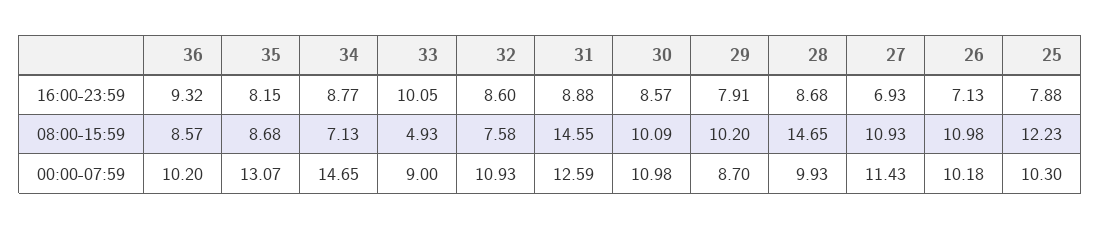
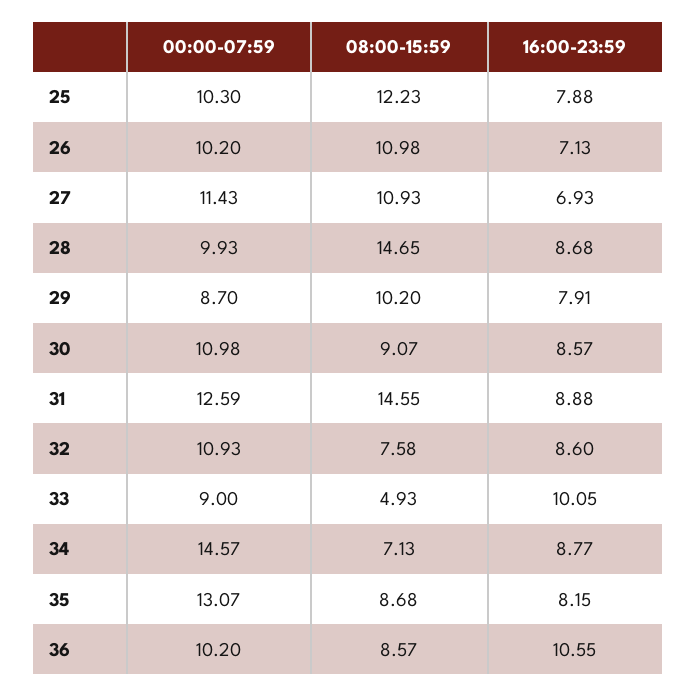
  {
    "36": {
-     "16:00-23:59": 9.32,
+     "16:00-23:59": 10.55,
      "08:00-15:59": 8.57,
      "00:00-07:59": 10.2
    },
    "35": {
      "16:00-23:59": 8.15,
      "08:00-15:59": 8.68,
      "00:00-07:59": 13.07
    },
    "34": {
      "16:00-23:59": 8.77,
      "08:00-15:59": 7.13,
-     "00:00-07:59": 14.65
+     "00:00-07:59": 14.57
    },
    "33": {
      "16:00-23:59": 10.05,
      "08:00-15:59": 4.93,
      "00:00-07:59": 9
    },
    "32": {
      "16:00-23:59": 8.6,
      "08:00-15:59": 7.58,
      "00:00-07:59": 10.93
    },
    "31": {
      "16:00-23:59": 8.88,
      "08:00-15:59": 14.55,
      "00:00-07:59": 12.59
    },
    "30": {
      "16:00-23:59": 8.57,
-     "08:00-15:59": 10.09,
+     "08:00-15:59": 9.07,
      "00:00-07:59": 10.98
    },
    "29": {
      "16:00-23:59": 7.91,
      "08:00-15:59": 10.2,
      "00:00-07:59": 8.7
    },
    "28": {
      "16:00-23:59": 8.68,
      "08:00-15:59": 14.65,
      "00:00-07:59": 9.93
    },
    "27": {
      "16:00-23:59": 6.93,
      "08:00-15:59": 10.93,
      "00:00-07:59": 11.43
    },
    "26": {
      "16:00-23:59": 7.13,
      "08:00-15:59": 10.98,
-     "00:00-07:59": 10.18
+     "00:00-07:59": 10.2
    },
    "25": {
      "16:00-23:59": 7.88,
      "08:00-15:59": 12.23,
      "00:00-07:59": 10.3
    }
  }

